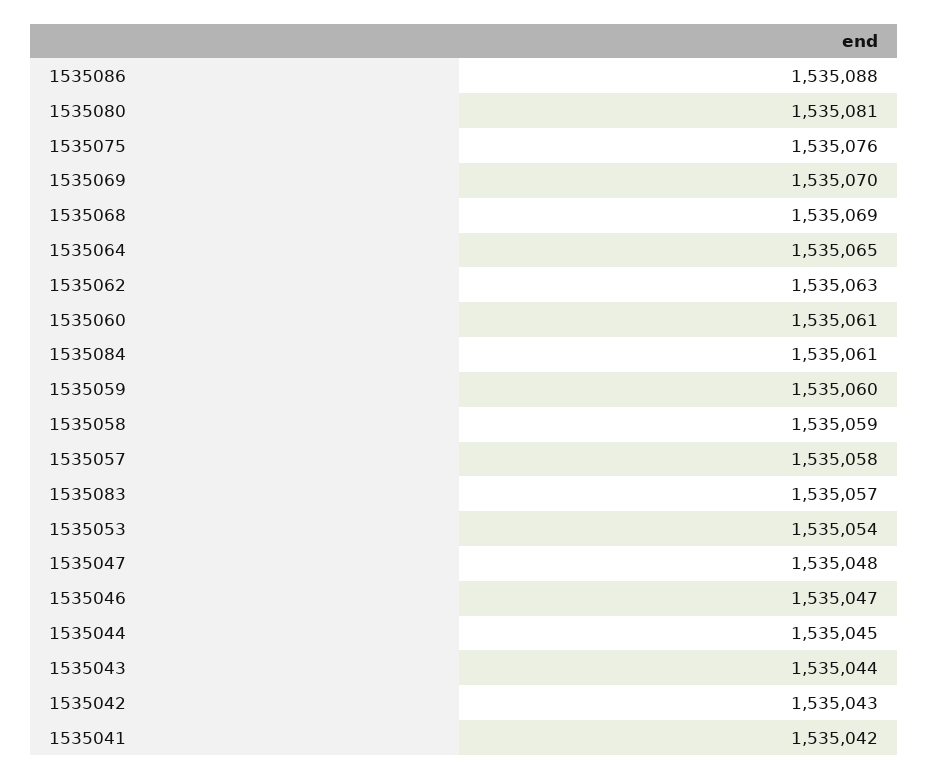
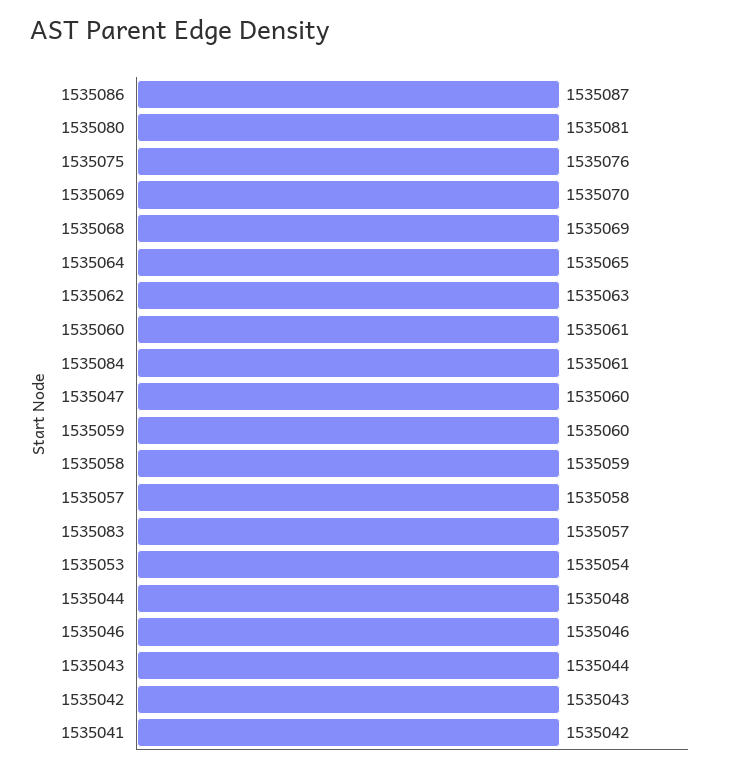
  {
-   "1535086": 1535088,
+   "1535086": 1535087,
    "1535080": 1535081,
    "1535075": 1535076,
    "1535069": 1535070,
    "1535068": 1535069,
    "1535064": 1535065,
    "1535062": 1535063,
    "1535060": 1535061,
    "1535084": 1535061,
    "1535059": 1535060,
    "1535058": 1535059,
    "1535057": 1535058,
    "1535083": 1535057,
    "1535053": 1535054,
-   "1535047": 1535048,
+   "1535047": 1535060,
-   "1535046": 1535047,
+   "1535046": 1535046,
-   "1535044": 1535045,
+   "1535044": 1535048,
    "1535043": 1535044,
    "1535042": 1535043,
    "1535041": 1535042
  }

